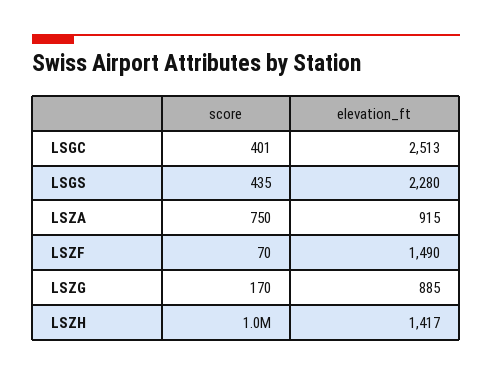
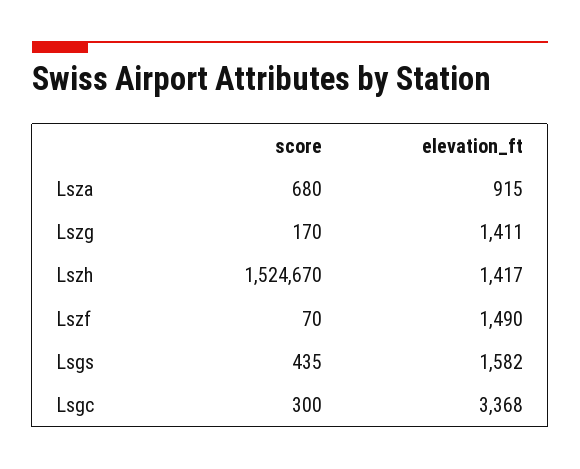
  {
    "score": {
-     "LSGC": 401,
+     "LSGC": 300,
      "LSGS": 435,
-     "LSZA": 750,
+     "LSZA": 680,
      "LSZF": 70,
      "LSZG": 170,
-     "LSZH": 1000000
+     "LSZH": 1524670
    },
    "elevation_ft": {
-     "LSGC": 2513,
+     "LSGC": 3368,
-     "LSGS": 2280,
+     "LSGS": 1582,
      "LSZA": 915,
      "LSZF": 1490,
-     "LSZG": 885,
+     "LSZG": 1411,
      "LSZH": 1417
    }
  }

